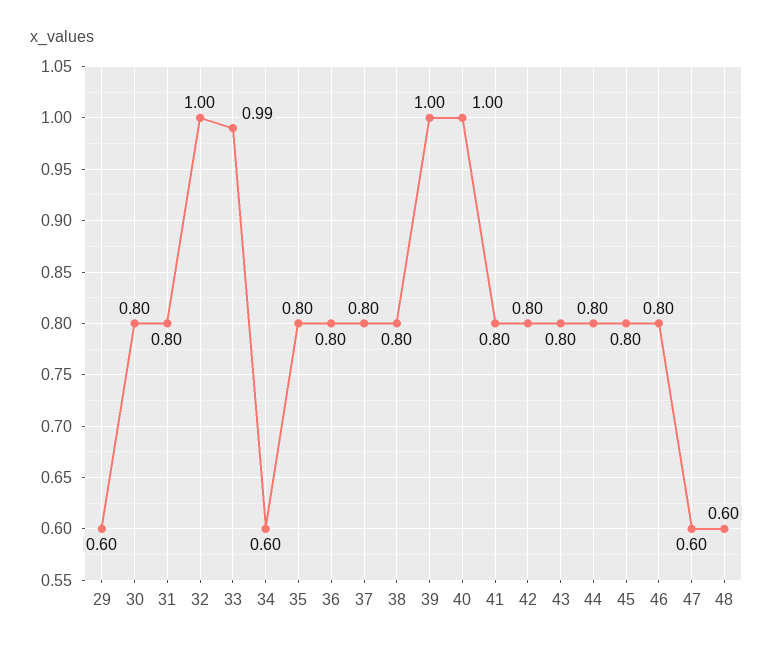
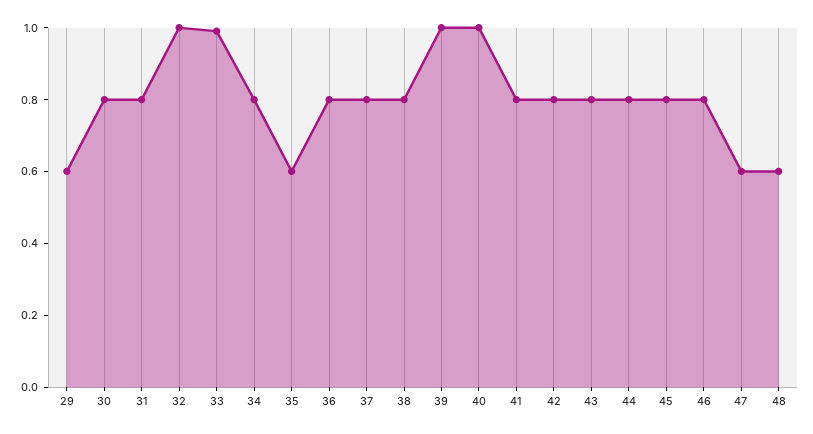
  {
    "29": 0.6,
    "30": 0.8,
    "31": 0.8,
    "32": 1,
    "33": 0.99,
-   "34": 0.6,
+   "34": 0.8,
-   "35": 0.8,
+   "35": 0.6,
    "36": 0.8,
    "37": 0.8,
    "38": 0.8,
    "39": 1,
    "40": 1,
    "41": 0.8,
    "42": 0.8,
    "43": 0.8,
    "44": 0.8,
    "45": 0.8,
    "46": 0.8,
    "47": 0.6,
    "48": 0.6
  }

